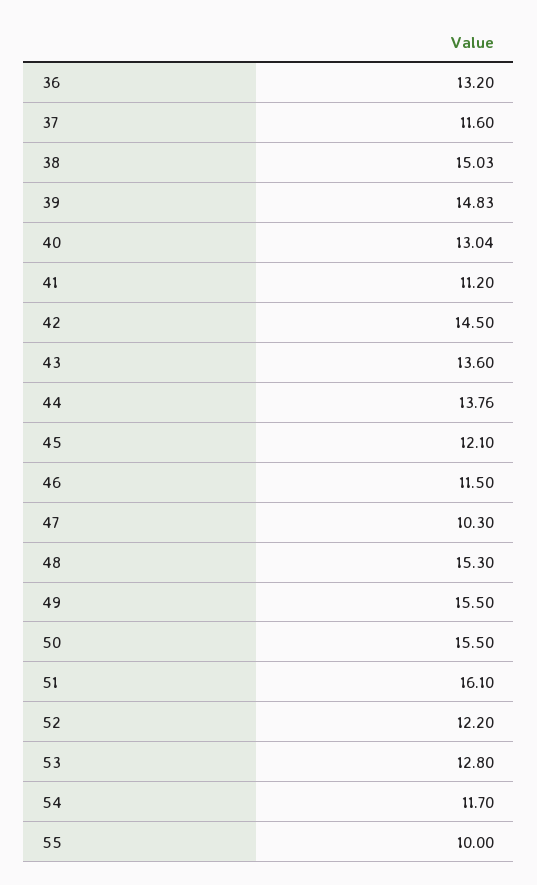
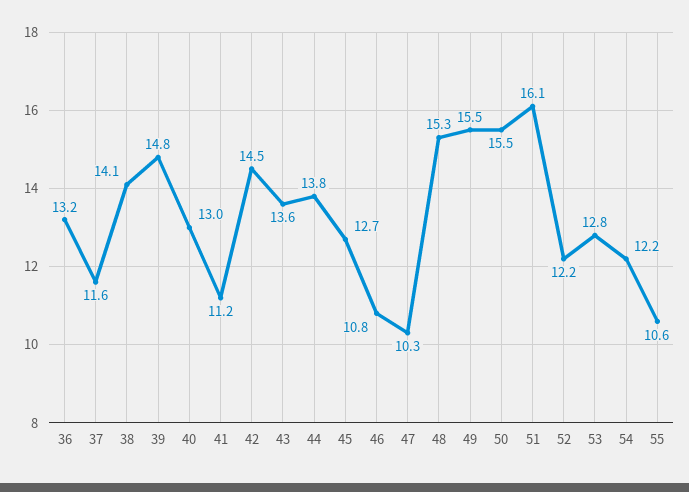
  {
    "36": 13.2,
    "37": 11.6,
-   "38": 15.03,
+   "38": 14.1,
    "39": 14.83,
    "40": 13.04,
    "41": 11.2,
    "42": 14.5,
    "43": 13.6,
    "44": 13.76,
-   "45": 12.1,
+   "45": 12.7,
-   "46": 11.5,
+   "46": 10.8,
    "47": 10.3,
    "48": 15.3,
    "49": 15.5,
    "50": 15.5,
    "51": 16.1,
    "52": 12.2,
    "53": 12.8,
-   "54": 11.7,
+   "54": 12.2,
-   "55": 10
+   "55": 10.6
  }

